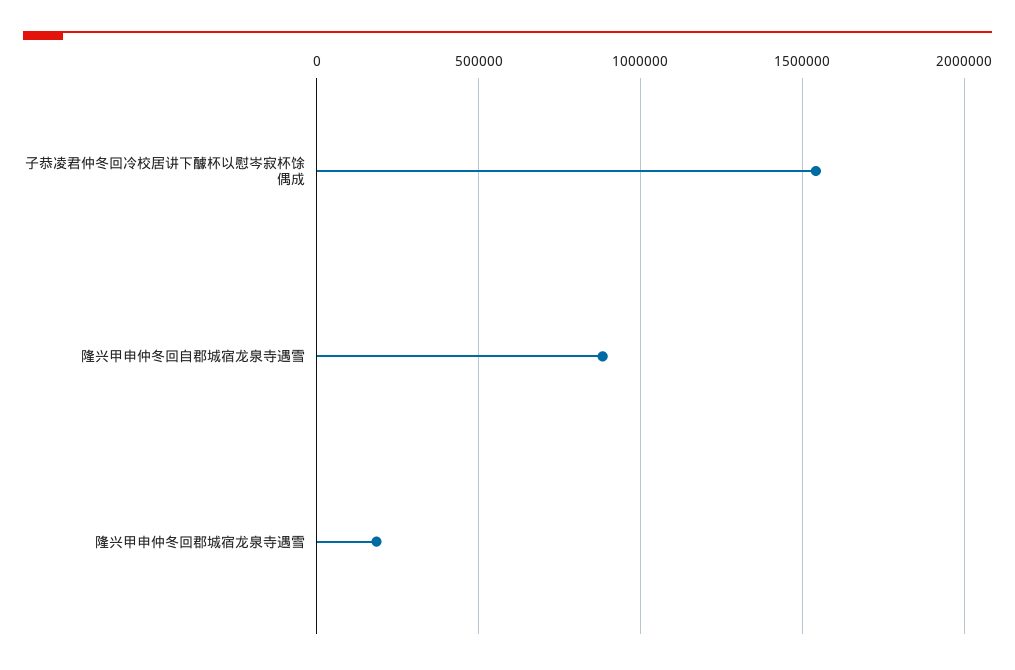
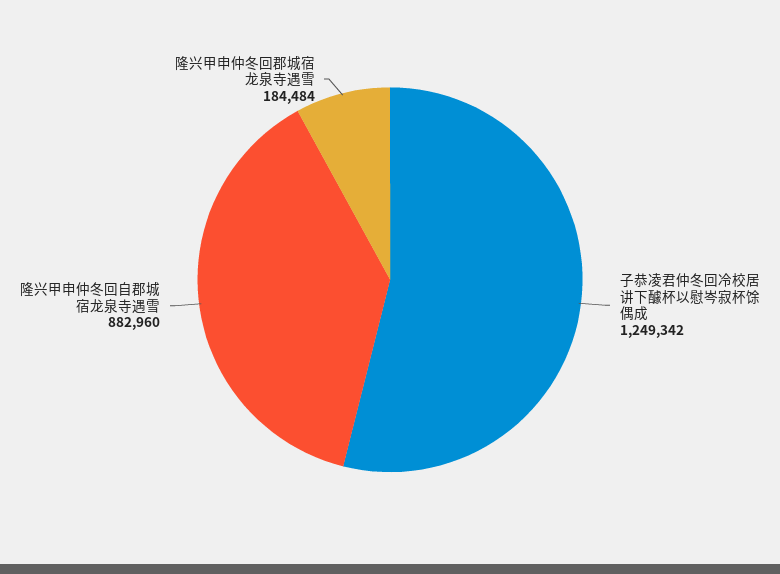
  {
-   "子恭凌君仲冬回冷校居讲下醵杯以慰岑寂杯馀偶成": 1550000,
+   "子恭凌君仲冬回冷校居讲下醵杯以慰岑寂杯馀偶成": 1249342,
    "隆兴甲申仲冬回自郡城宿龙泉寺遇雪": 882960,
    "隆兴甲申仲冬回郡城宿龙泉寺遇雪": 184484
  }

